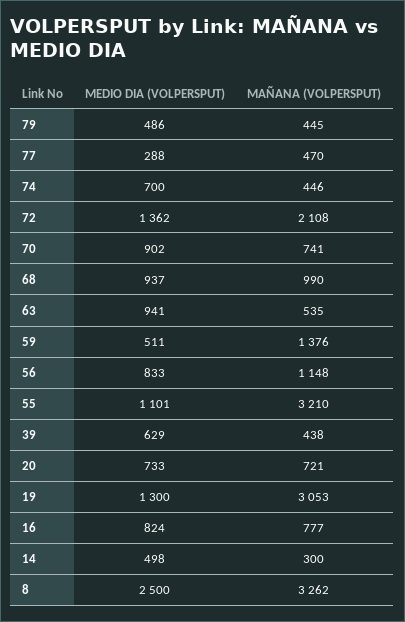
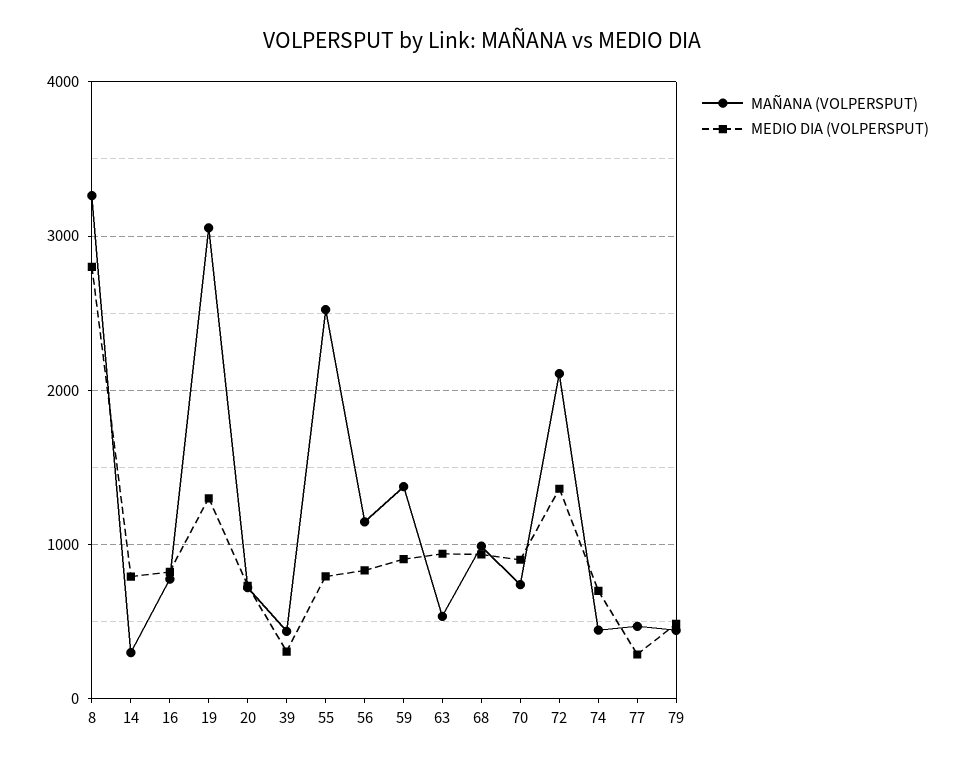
  {
    "MEDIO DIA (VOLPERSPUT)": {
      "79": 486,
      "77": 288,
      "74": 700,
      "72": 1362,
      "70": 902,
      "68": 937,
      "63": 941,
-     "59": 511,
+     "59": 900,
      "56": 833,
-     "55": 1101,
+     "55": 800,
-     "39": 629,
+     "39": 300,
      "20": 733,
      "19": 1300,
      "16": 824,
-     "14": 498,
+     "14": 800,
-     "8": 2500
+     "8": 2800
    },
    "MAÑANA (VOLPERSPUT)": {
      "79": 445,
      "77": 470,
      "74": 446,
      "72": 2108,
      "70": 741,
      "68": 990,
      "63": 535,
      "59": 1376,
      "56": 1148,
-     "55": 3210,
+     "55": 2500,
      "39": 438,
      "20": 721,
      "19": 3053,
      "16": 777,
      "14": 300,
      "8": 3262
    }
  }

